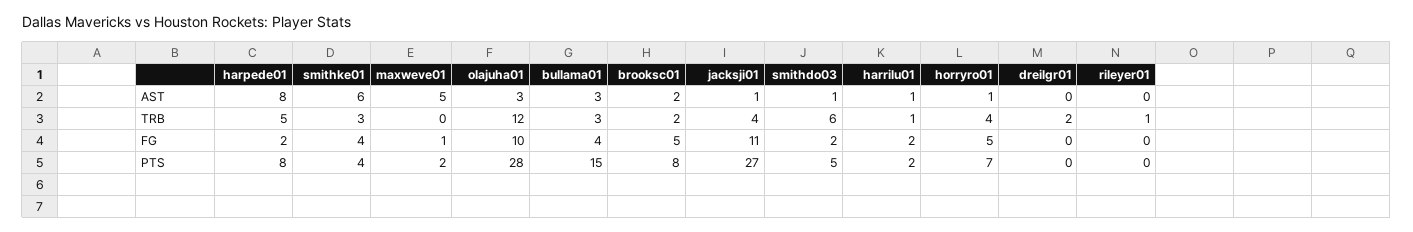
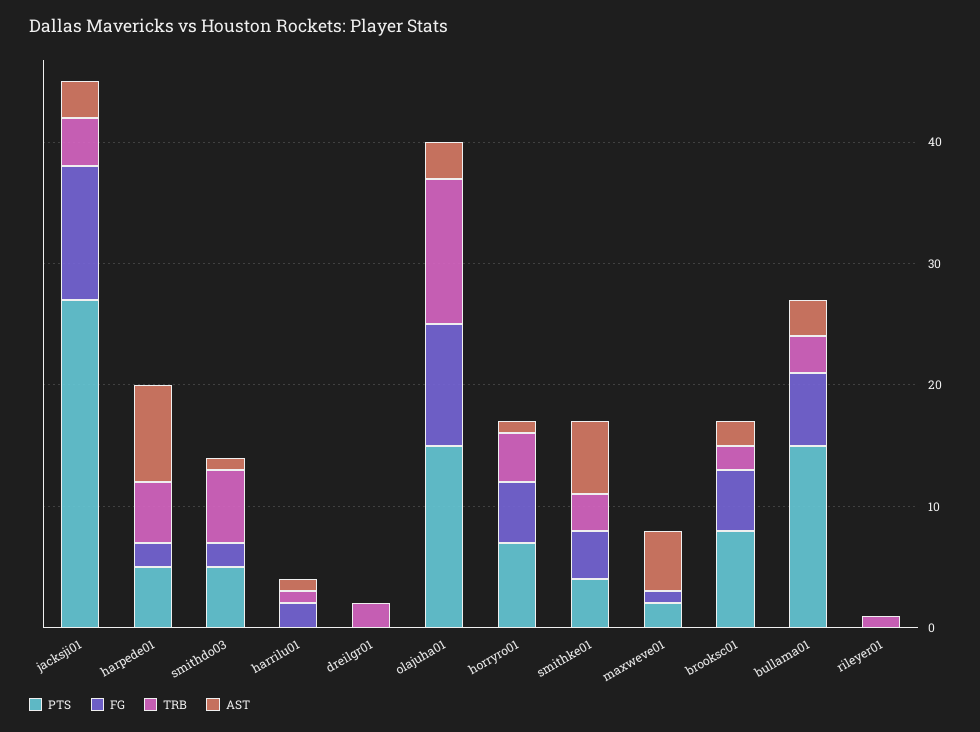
  {
    "AST": {
      "harpede01": 8,
      "smithke01": 6,
      "maxweve01": 5,
      "olajuha01": 3,
      "bullama01": 3,
      "brooksc01": 2,
-     "jacksji01": 1,
+     "jacksji01": 3,
      "smithdo03": 1,
      "harrilu01": 1,
      "horryro01": 1,
      "dreilgr01": 0,
      "rileyer01": 0
    },
    "TRB": {
      "harpede01": 5,
      "smithke01": 3,
      "maxweve01": 0,
      "olajuha01": 12,
      "bullama01": 3,
      "brooksc01": 2,
      "jacksji01": 4,
      "smithdo03": 6,
      "harrilu01": 1,
      "horryro01": 4,
      "dreilgr01": 2,
      "rileyer01": 1
    },
    "FG": {
      "harpede01": 2,
      "smithke01": 4,
      "maxweve01": 1,
      "olajuha01": 10,
-     "bullama01": 4,
+     "bullama01": 6,
      "brooksc01": 5,
      "jacksji01": 11,
      "smithdo03": 2,
      "harrilu01": 2,
      "horryro01": 5,
      "dreilgr01": 0,
      "rileyer01": 0
    },
    "PTS": {
-     "harpede01": 8,
+     "harpede01": 5,
      "smithke01": 4,
      "maxweve01": 2,
-     "olajuha01": 28,
+     "olajuha01": 15,
      "bullama01": 15,
      "brooksc01": 8,
      "jacksji01": 27,
      "smithdo03": 5,
-     "harrilu01": 2,
+     "harrilu01": 0,
      "horryro01": 7,
      "dreilgr01": 0,
      "rileyer01": 0
    }
  }

